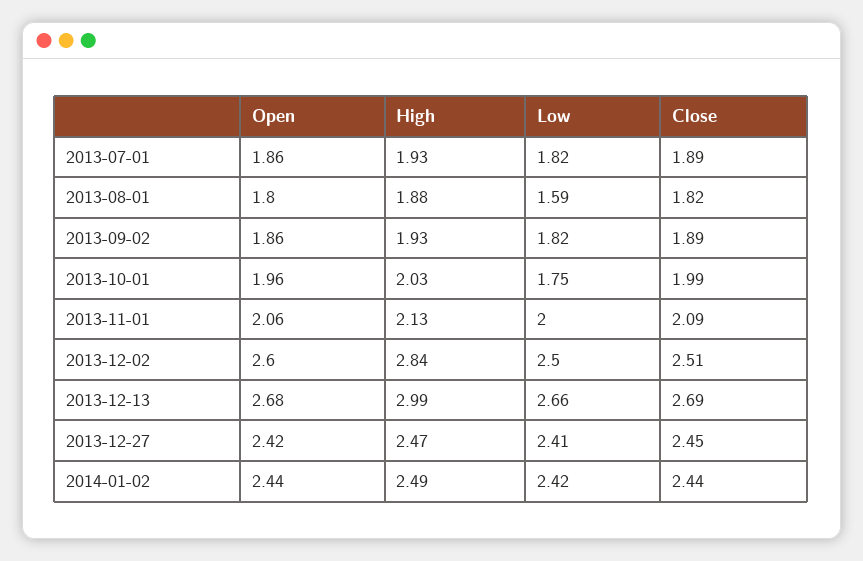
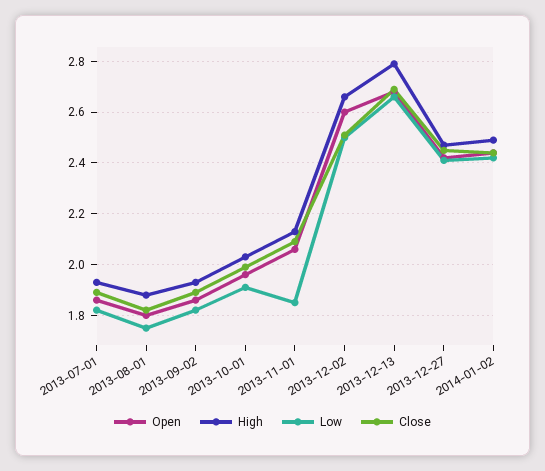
  {
    "Open": {
      "2013-07-01": 1.86,
      "2013-08-01": 1.8,
      "2013-09-02": 1.86,
      "2013-10-01": 1.96,
      "2013-11-01": 2.06,
      "2013-12-02": 2.6,
      "2013-12-13": 2.68,
      "2013-12-27": 2.42,
      "2014-01-02": 2.44
    },
    "High": {
      "2013-07-01": 1.93,
      "2013-08-01": 1.88,
      "2013-09-02": 1.93,
      "2013-10-01": 2.03,
      "2013-11-01": 2.13,
-     "2013-12-02": 2.84,
+     "2013-12-02": 2.65,
-     "2013-12-13": 2.99,
+     "2013-12-13": 2.8,
      "2013-12-27": 2.47,
      "2014-01-02": 2.49
    },
    "Low": {
      "2013-07-01": 1.82,
-     "2013-08-01": 1.59,
+     "2013-08-01": 1.75,
      "2013-09-02": 1.82,
-     "2013-10-01": 1.75,
+     "2013-10-01": 1.9,
-     "2013-11-01": 2,
+     "2013-11-01": 1.85,
      "2013-12-02": 2.5,
      "2013-12-13": 2.66,
      "2013-12-27": 2.41,
      "2014-01-02": 2.42
    },
    "Close": {
      "2013-07-01": 1.89,
      "2013-08-01": 1.82,
      "2013-09-02": 1.89,
      "2013-10-01": 1.99,
      "2013-11-01": 2.09,
      "2013-12-02": 2.51,
      "2013-12-13": 2.69,
      "2013-12-27": 2.45,
      "2014-01-02": 2.44
    }
  }

